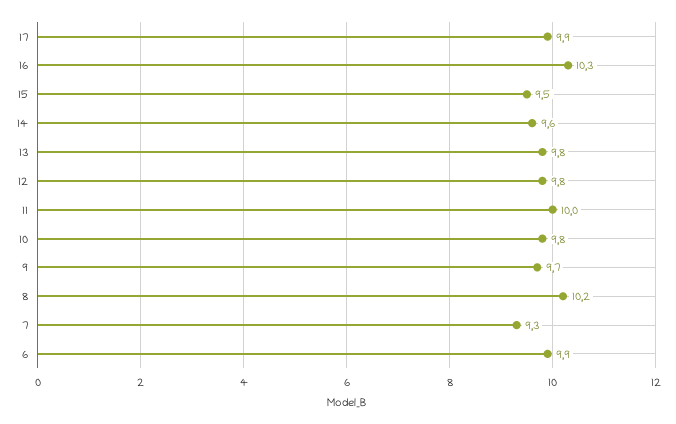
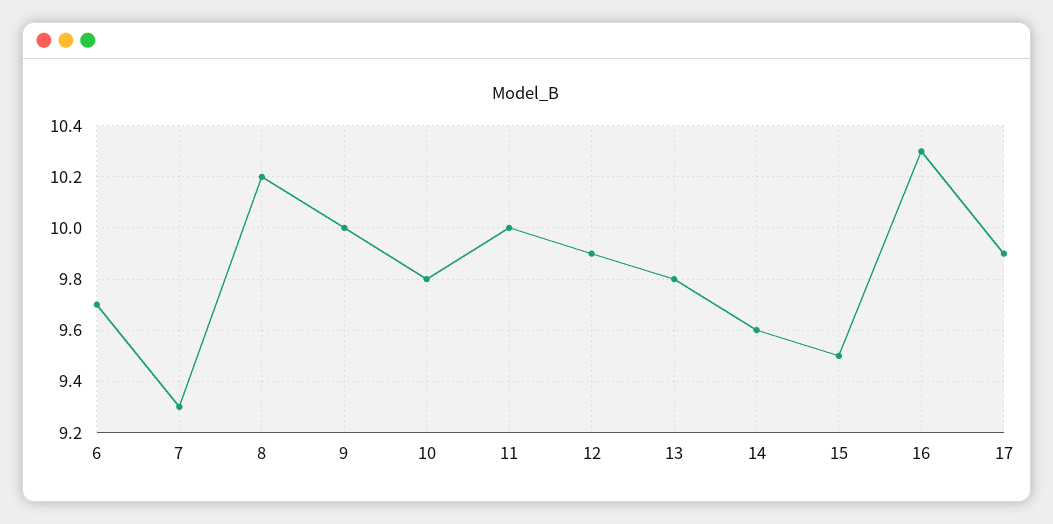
  {
    "17": 9.9,
    "16": 10.3,
    "15": 9.5,
    "14": 9.6,
    "13": 9.8,
-   "12": 9.8,
+   "12": 9.9,
    "11": 10,
    "10": 9.8,
-   "9": 9.7,
+   "9": 10,
    "8": 10.2,
    "7": 9.3,
-   "6": 9.9
+   "6": 9.7
  }

